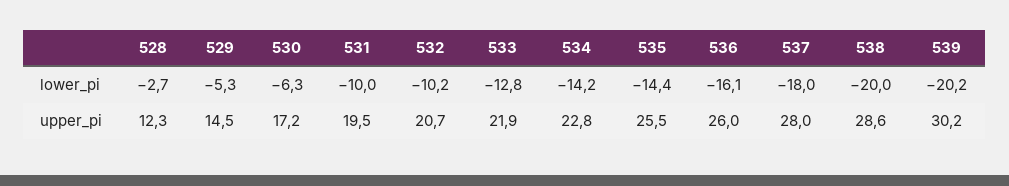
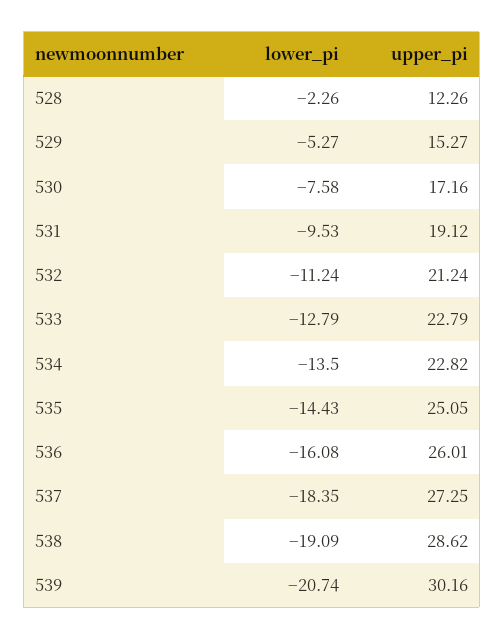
  {
    "528": {
-     "lower_pi": -2.7,
+     "lower_pi": -2.26,
      "upper_pi": 12.26
    },
    "529": {
      "lower_pi": -5.27,
-     "upper_pi": 14.5
+     "upper_pi": 15.27
    },
    "530": {
-     "lower_pi": -6.3,
+     "lower_pi": -7.58,
      "upper_pi": 17.16
    },
    "531": {
-     "lower_pi": -10,
+     "lower_pi": -9.53,
-     "upper_pi": 19.5
+     "upper_pi": 19.12
    },
    "532": {
-     "lower_pi": -10.2,
+     "lower_pi": -11.24,
-     "upper_pi": 20.7
+     "upper_pi": 21.24
    },
    "533": {
      "lower_pi": -12.79,
-     "upper_pi": 21.9
+     "upper_pi": 22.79
    },
    "534": {
-     "lower_pi": -14.2,
+     "lower_pi": -13.5,
      "upper_pi": 22.82
    },
    "535": {
      "lower_pi": -14.43,
-     "upper_pi": 25.5
+     "upper_pi": 25.05
    },
    "536": {
      "lower_pi": -16.08,
      "upper_pi": 26.01
    },
    "537": {
-     "lower_pi": -18,
+     "lower_pi": -18.35,
-     "upper_pi": 28
+     "upper_pi": 27.25
    },
    "538": {
-     "lower_pi": -20,
+     "lower_pi": -19.09,
      "upper_pi": 28.62
    },
    "539": {
-     "lower_pi": -20.2,
+     "lower_pi": -20.74,
      "upper_pi": 30.16
    }
  }

